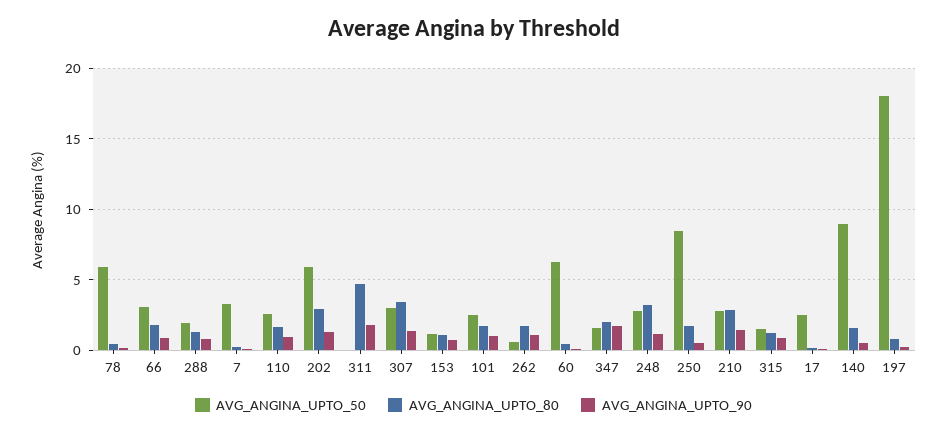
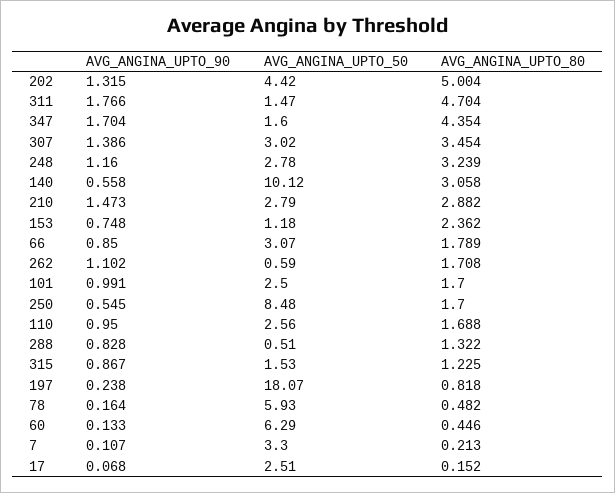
  {
    "AVG_ANGINA_UPTO_50": {
      "78": 5.93,
      "66": 3.07,
-     "288": 2,
+     "288": 0.51,
      "7": 3.3,
      "110": 2.56,
-     "202": 6,
+     "202": 4.42,
-     "311": 0,
+     "311": 1.47,
      "307": 3.02,
      "153": 1.18,
      "101": 2.5,
      "262": 0.59,
      "60": 6.29,
      "347": 1.6,
      "248": 2.78,
      "250": 8.48,
      "210": 2.79,
      "315": 1.53,
      "17": 2.51,
-     "140": 9,
+     "140": 10.12,
      "197": 18.07
    },
    "AVG_ANGINA_UPTO_80": {
      "78": 0.482,
      "66": 1.789,
      "288": 1.322,
      "7": 0.213,
      "110": 1.688,
-     "202": 3,
+     "202": 5.004,
      "311": 4.704,
      "307": 3.454,
-     "153": 1,
+     "153": 2.362,
      "101": 1.7,
      "262": 1.708,
      "60": 0.446,
-     "347": 2,
+     "347": 4.354,
      "248": 3.239,
      "250": 1.7,
      "210": 2.882,
      "315": 1.225,
      "17": 0.152,
-     "140": 1.5,
+     "140": 3.058,
      "197": 0.818
    },
    "AVG_ANGINA_UPTO_90": {
      "78": 0.164,
      "66": 0.85,
      "288": 0.828,
      "7": 0.107,
      "110": 0.95,
      "202": 1.315,
      "311": 1.766,
      "307": 1.386,
      "153": 0.748,
      "101": 0.991,
      "262": 1.102,
      "60": 0.133,
      "347": 1.704,
      "248": 1.16,
      "250": 0.545,
      "210": 1.473,
      "315": 0.867,
      "17": 0.068,
      "140": 0.558,
      "197": 0.238
    }
  }

